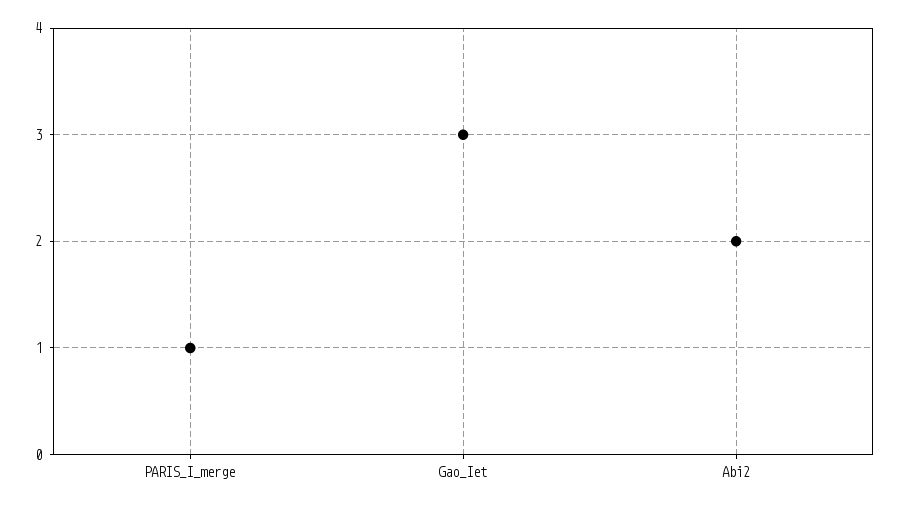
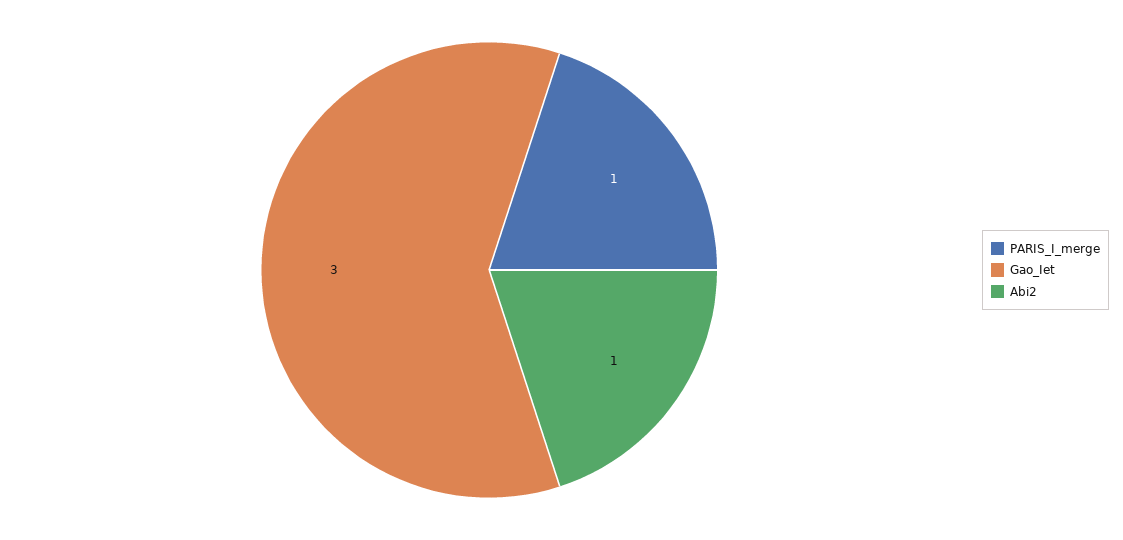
  {
    "PARIS_I_merge": 1,
    "Gao_Iet": 3,
-   "Abi2": 2
+   "Abi2": 1
  }

